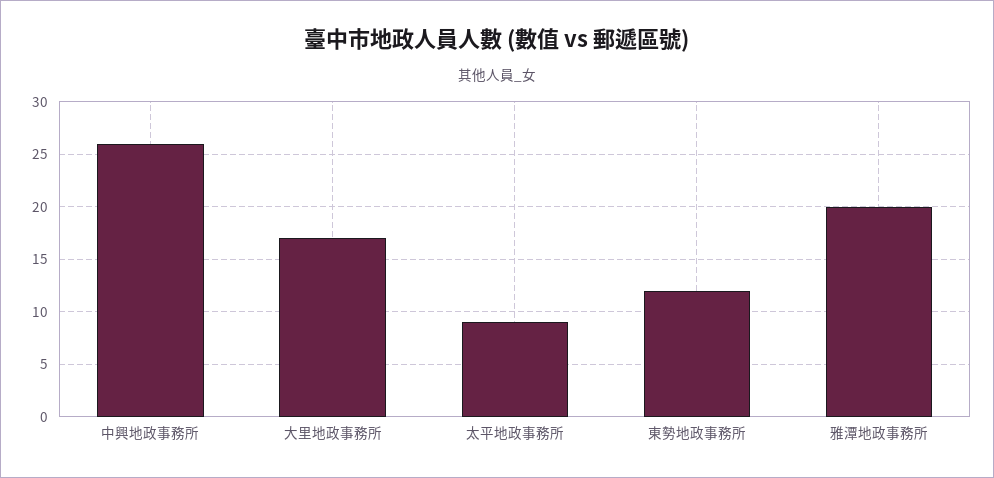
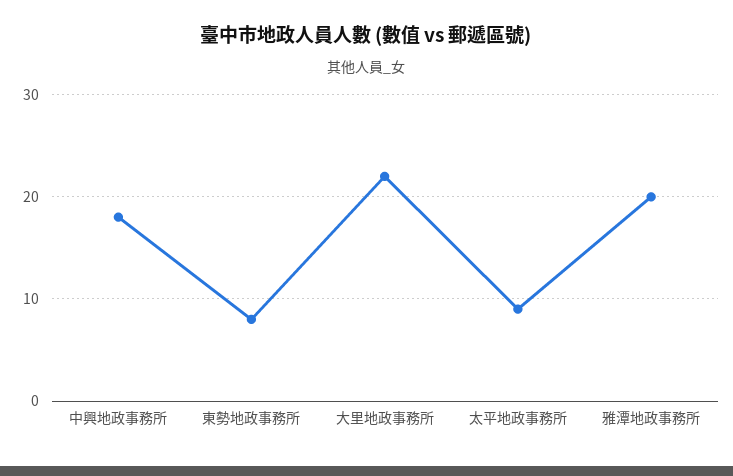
  {
-   "中興地政事務所": 26,
+   "中興地政事務所": 18,
-   "大里地政事務所": 17,
+   "大里地政事務所": 22,
    "太平地政事務所": 9,
-   "東勢地政事務所": 12,
+   "東勢地政事務所": 8,
    "雅潭地政事務所": 20
  }

